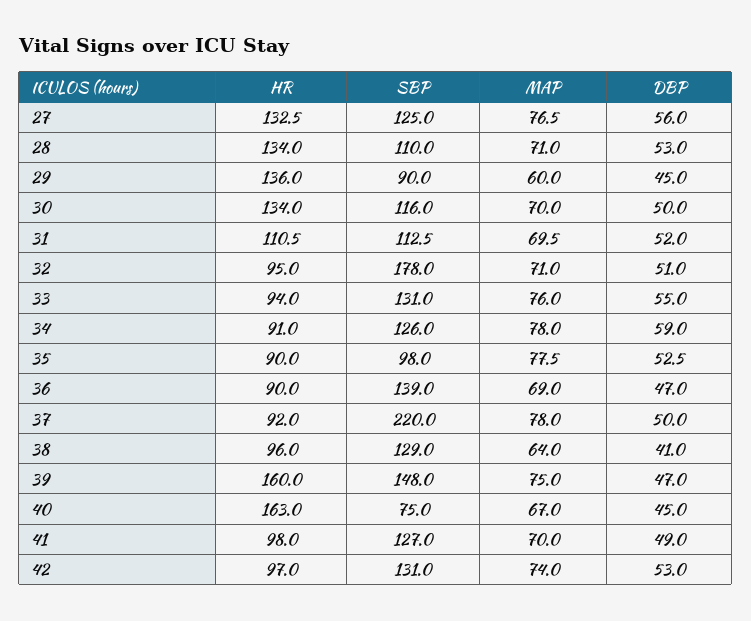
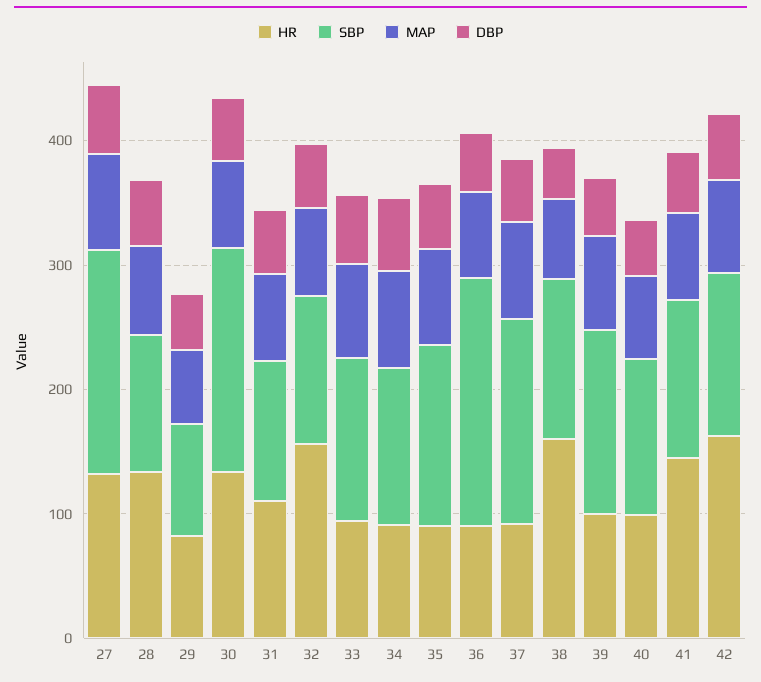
  {
    "HR": {
      "27": 132.5,
      "28": 134,
-     "29": 136,
+     "29": 80,
      "30": 134,
      "31": 110.5,
-     "32": 95,
+     "32": 160,
      "33": 94,
      "34": 91,
      "35": 90,
      "36": 90,
      "37": 92,
-     "38": 96,
+     "38": 160,
-     "39": 160,
+     "39": 100,
-     "40": 163,
+     "40": 100,
-     "41": 98,
+     "41": 140,
-     "42": 97
+     "42": 160
    },
    "SBP": {
-     "27": 125,
+     "27": 180,
      "28": 110,
      "29": 90,
-     "30": 116,
+     "30": 180,
      "31": 112.5,
-     "32": 178,
+     "32": 120,
      "33": 131,
      "34": 126,
-     "35": 98,
+     "35": 140,
-     "36": 139,
+     "36": 200,
-     "37": 220,
+     "37": 160,
      "38": 129,
      "39": 148,
-     "40": 75,
+     "40": 120,
      "41": 127,
      "42": 131
    },
    "MAP": {
      "27": 76.5,
      "28": 71,
      "29": 60,
      "30": 70,
      "31": 69.5,
      "32": 71,
      "33": 76,
      "34": 78,
      "35": 77.5,
      "36": 69,
      "37": 78,
      "38": 64,
      "39": 75,
      "40": 67,
      "41": 70,
      "42": 74
    },
    "DBP": {
      "27": 56,
      "28": 53,
      "29": 45,
      "30": 50,
      "31": 52,
      "32": 51,
      "33": 55,
      "34": 59,
      "35": 52.5,
      "36": 47,
      "37": 50,
      "38": 41,
      "39": 47,
      "40": 45,
      "41": 49,
      "42": 53
    }
  }

